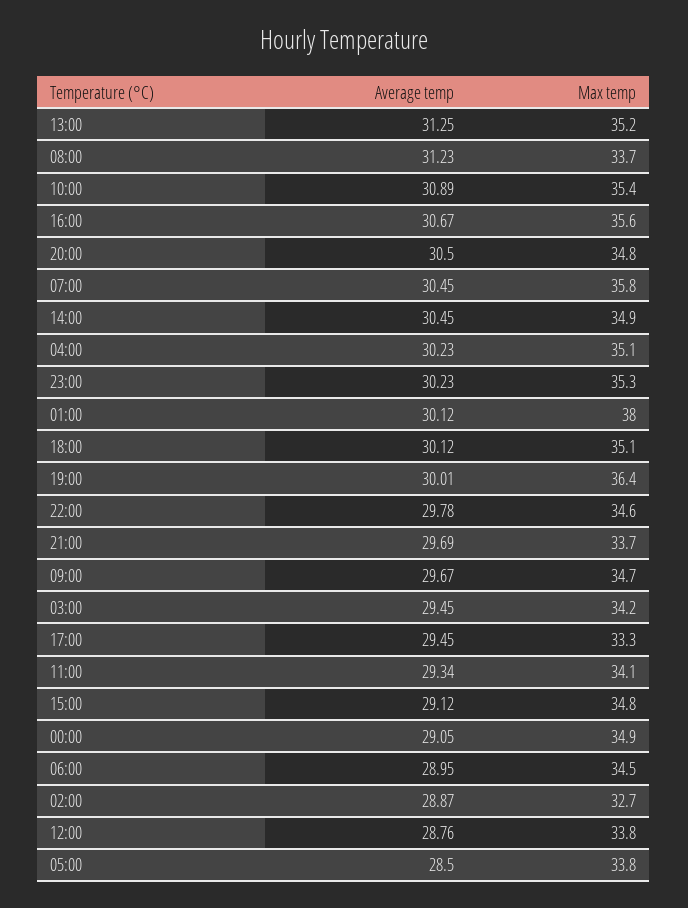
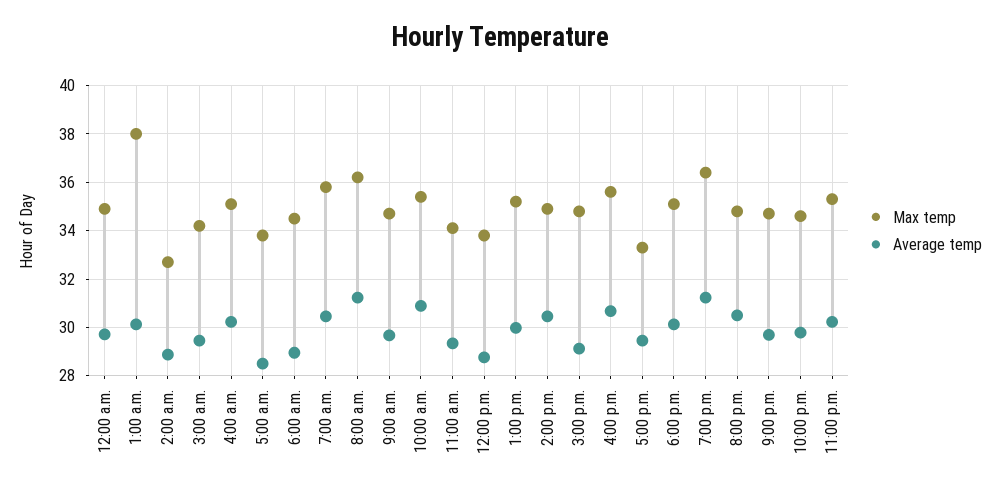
  {
    "Average temp": {
-     "13:00": 31.25,
+     "13:00": 30,
      "08:00": 31.23,
      "10:00": 30.89,
      "16:00": 30.67,
      "20:00": 30.5,
      "07:00": 30.45,
      "14:00": 30.45,
      "04:00": 30.23,
      "23:00": 30.23,
      "01:00": 30.12,
      "18:00": 30.12,
-     "19:00": 30.01,
+     "19:00": 31.25,
      "22:00": 29.78,
      "21:00": 29.69,
      "09:00": 29.67,
      "03:00": 29.45,
      "17:00": 29.45,
      "11:00": 29.34,
      "15:00": 29.12,
-     "00:00": 29.05,
+     "00:00": 29.75,
      "06:00": 28.95,
      "02:00": 28.87,
      "12:00": 28.76,
      "05:00": 28.5
    },
    "Max temp": {
      "13:00": 35.2,
-     "08:00": 33.7,
+     "08:00": 36.25,
      "10:00": 35.4,
      "16:00": 35.6,
      "20:00": 34.8,
      "07:00": 35.8,
      "14:00": 34.9,
      "04:00": 35.1,
      "23:00": 35.3,
      "01:00": 38,
      "18:00": 35.1,
      "19:00": 36.4,
      "22:00": 34.6,
-     "21:00": 33.7,
+     "21:00": 34.75,
      "09:00": 34.7,
      "03:00": 34.2,
      "17:00": 33.3,
      "11:00": 34.1,
      "15:00": 34.8,
      "00:00": 34.9,
      "06:00": 34.5,
      "02:00": 32.7,
      "12:00": 33.8,
      "05:00": 33.8
    }
  }

